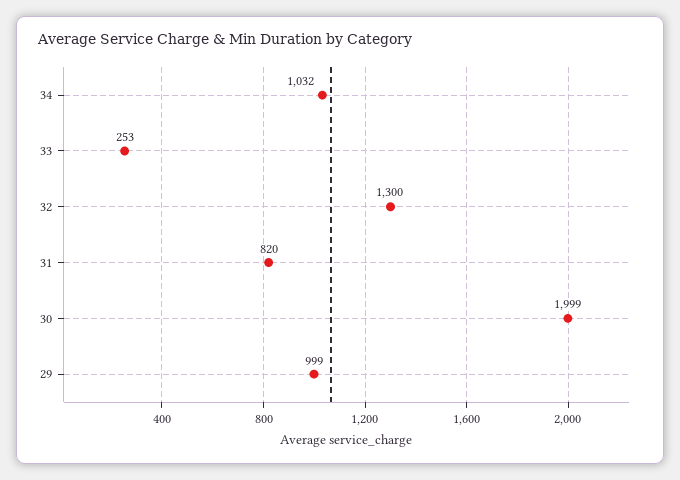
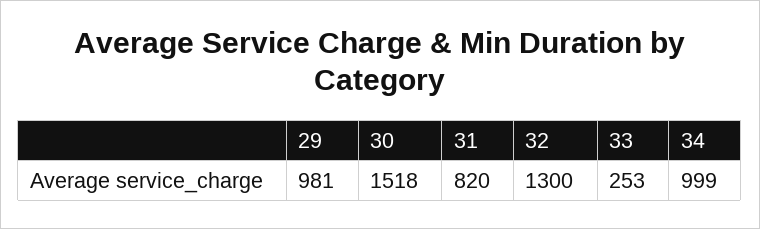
  {
-   "34": 1032,
+   "34": 999,
    "33": 253,
    "32": 1300,
    "31": 820,
-   "30": 1999,
+   "30": 1518,
-   "29": 999
+   "29": 981
  }

